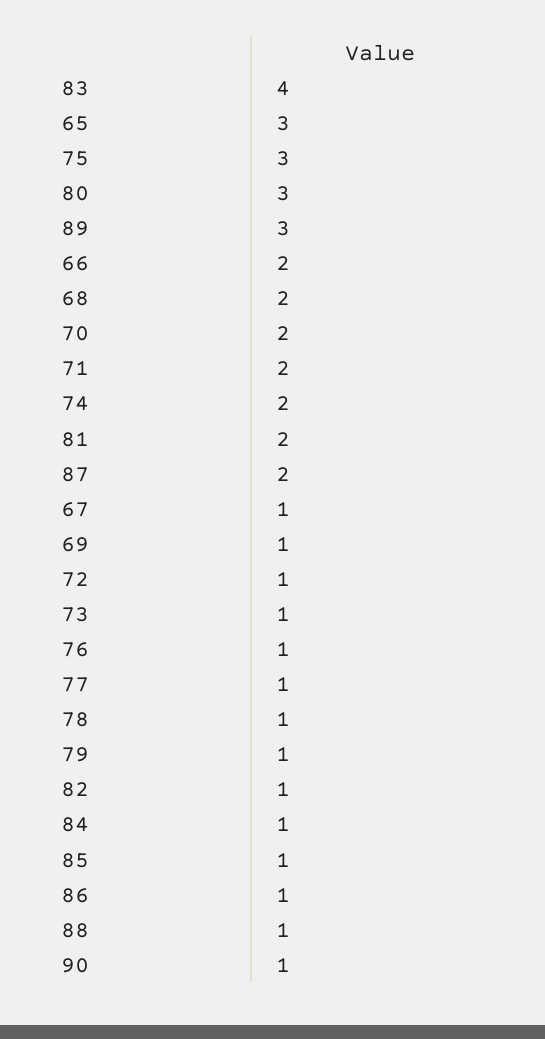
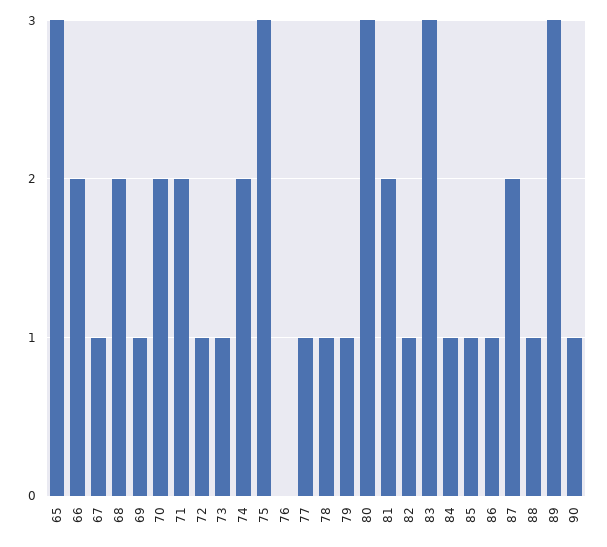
  {
-   "83": 4,
+   "83": 3,
    "65": 3,
    "75": 3,
    "80": 3,
    "89": 3,
    "66": 2,
    "68": 2,
    "70": 2,
    "71": 2,
    "74": 2,
    "81": 2,
    "87": 2,
    "67": 1,
    "69": 1,
    "72": 1,
    "73": 1,
-   "76": 1,
+   "76": 0,
    "77": 1,
    "78": 1,
    "79": 1,
    "82": 1,
    "84": 1,
    "85": 1,
    "86": 1,
    "88": 1,
    "90": 1
  }

